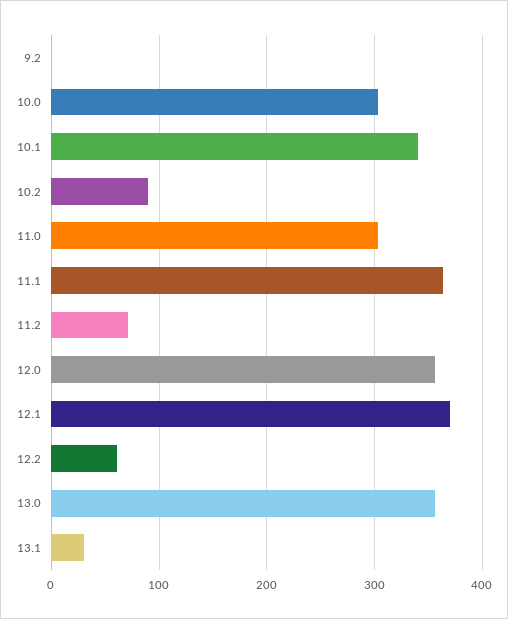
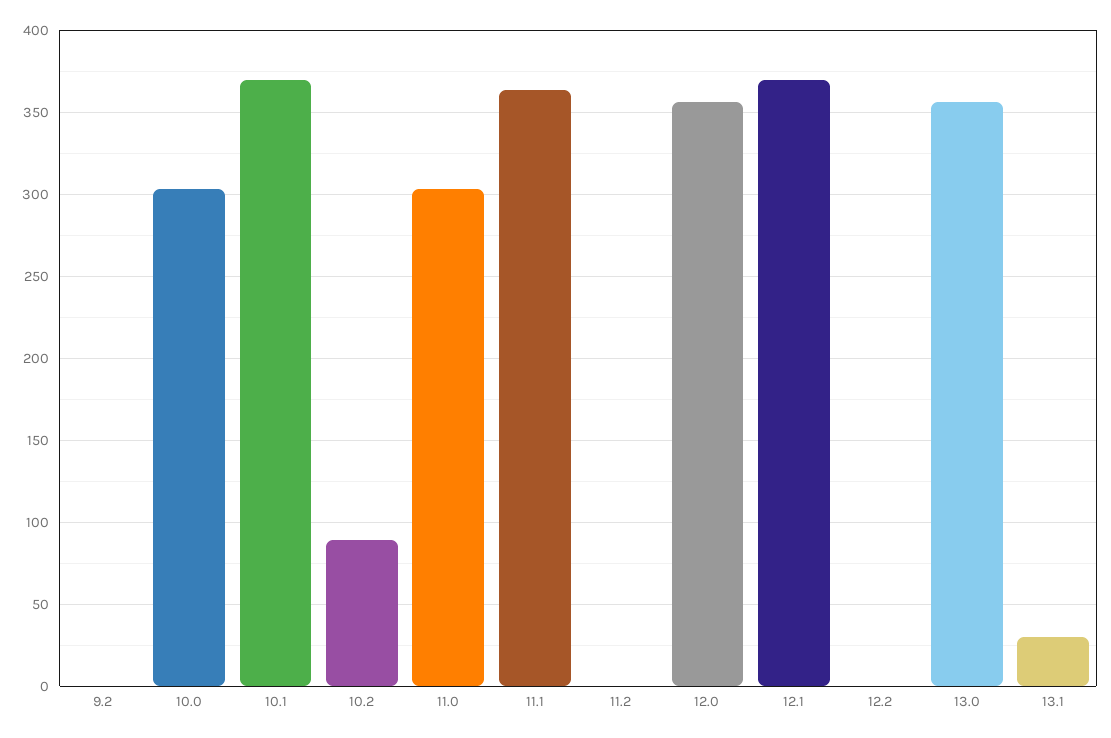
  {
    "9.2": 0,
    "10.0": 305,
-   "10.1": 340,
+   "10.1": 370,
    "10.2": 90,
    "11.0": 305,
    "11.1": 365,
-   "11.2": 70,
+   "11.2": 0,
    "12.0": 355,
    "12.1": 370,
-   "12.2": 60,
+   "12.2": 0,
    "13.0": 355,
    "13.1": 30
  }

